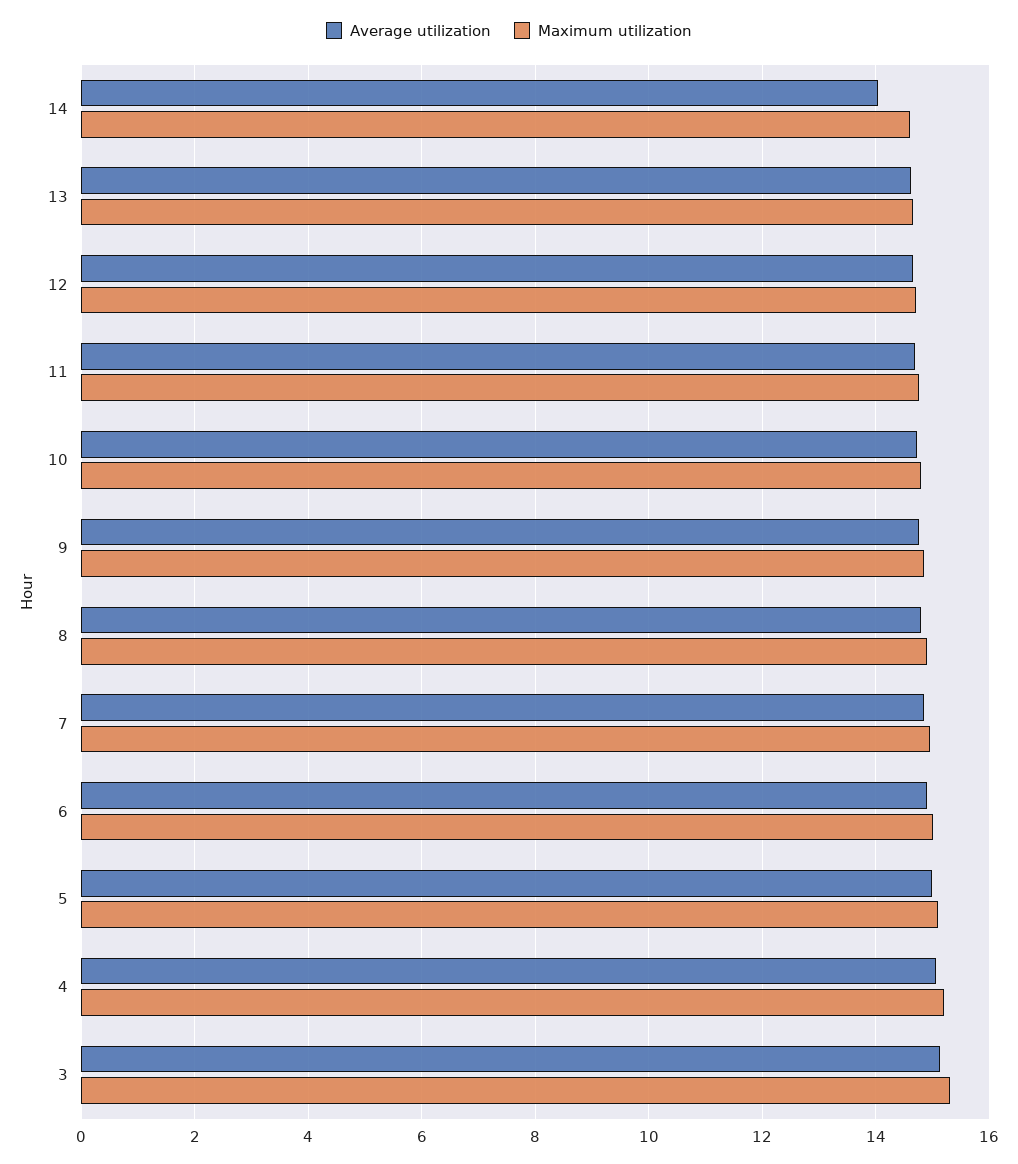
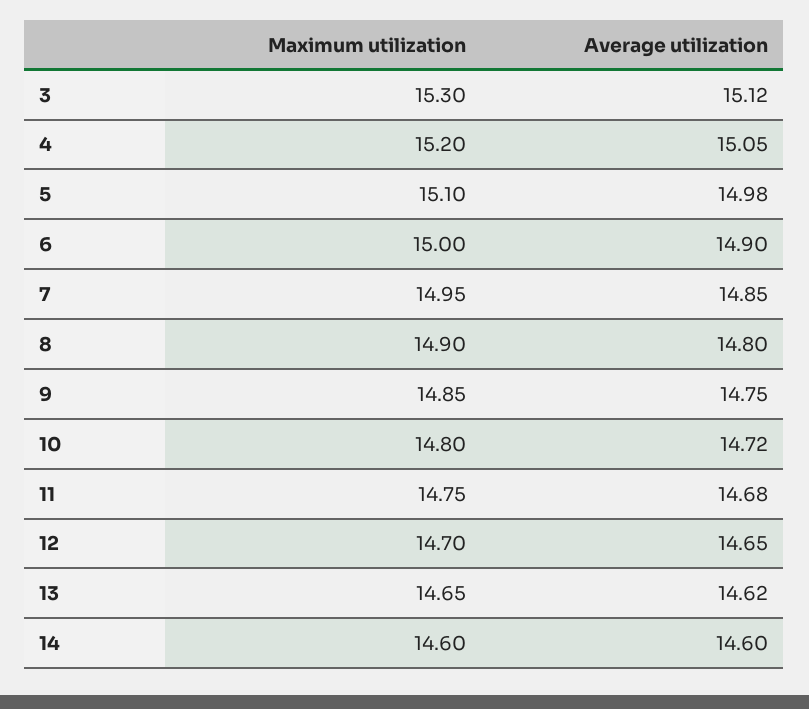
  {
    "Average utilization": {
-     "14": 14,
+     "14": 14.6,
      "13": 14.62,
      "12": 14.65,
      "11": 14.68,
      "10": 14.72,
      "9": 14.75,
      "8": 14.8,
      "7": 14.85,
      "6": 14.9,
      "5": 14.98,
      "4": 15.05,
      "3": 15.12
    },
    "Maximum utilization": {
      "14": 14.6,
      "13": 14.65,
      "12": 14.7,
      "11": 14.75,
      "10": 14.8,
      "9": 14.85,
      "8": 14.9,
      "7": 14.95,
      "6": 15,
      "5": 15.1,
      "4": 15.2,
      "3": 15.3
    }
  }

